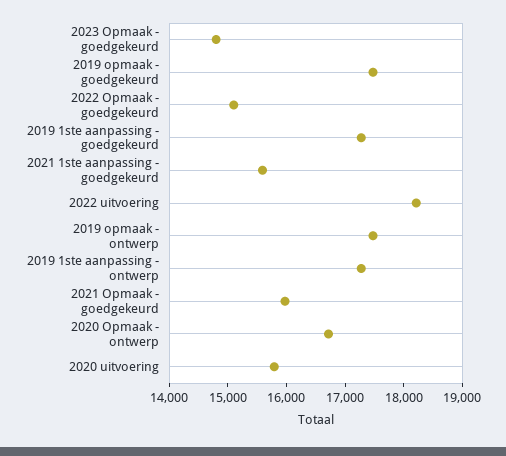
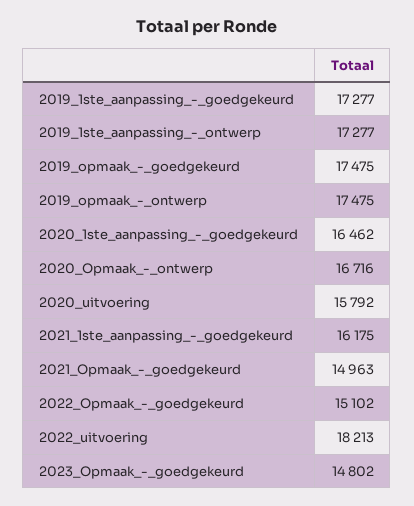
  {
    "2023 Opmaak - goedgekeurd": 14802,
    "2019 opmaak - goedgekeurd": 17475,
    "2022 Opmaak - goedgekeurd": 15102,
    "2019 1ste aanpassing - goedgekeurd": 17277,
-   "2021 1ste aanpassing - goedgekeurd": 15600,
+   "2021 1ste aanpassing - goedgekeurd": 16175,
    "2022 uitvoering": 18213,
    "2019 opmaak - ontwerp": 17475,
    "2019 1ste aanpassing - ontwerp": 17277,
-   "2021 Opmaak - goedgekeurd": 16000,
+   "2021 Opmaak - goedgekeurd": 14963,
    "2020 Opmaak - ontwerp": 16716,
-   "2020 uitvoering": 15792
+   "2020 uitvoering": 15792,
+   "2020_1ste_aanpassing_-_goedgekeurd": 16462
  }

